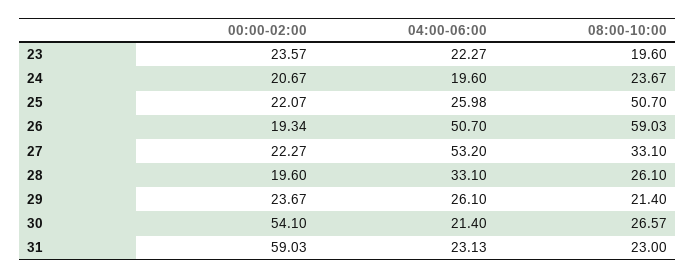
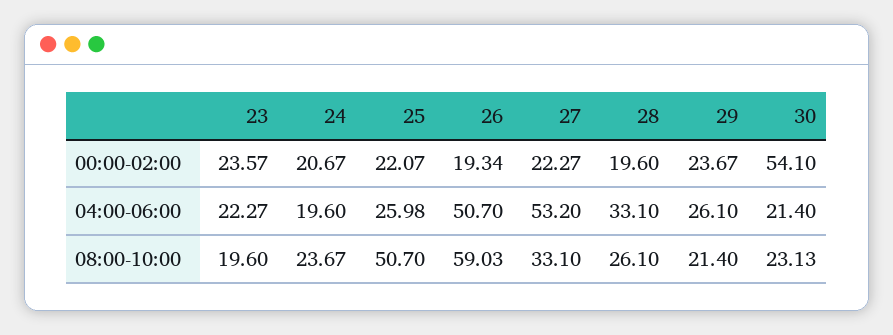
  {
    "00:00-02:00": {
      "23": 23.57,
      "24": 20.67,
      "25": 22.07,
      "26": 19.34,
      "27": 22.27,
      "28": 19.6,
      "29": 23.67,
-     "30": 54.1,
+     "30": 54.1
-     "31": 59.03
    },
    "04:00-06:00": {
      "23": 22.27,
      "24": 19.6,
      "25": 25.98,
      "26": 50.7,
      "27": 53.2,
      "28": 33.1,
      "29": 26.1,
-     "30": 21.4,
+     "30": 21.4
-     "31": 23.13
    },
    "08:00-10:00": {
      "23": 19.6,
      "24": 23.67,
      "25": 50.7,
      "26": 59.03,
      "27": 33.1,
      "28": 26.1,
      "29": 21.4,
-     "30": 26.57,
+     "30": 23.13
-     "31": 23
    }
  }

